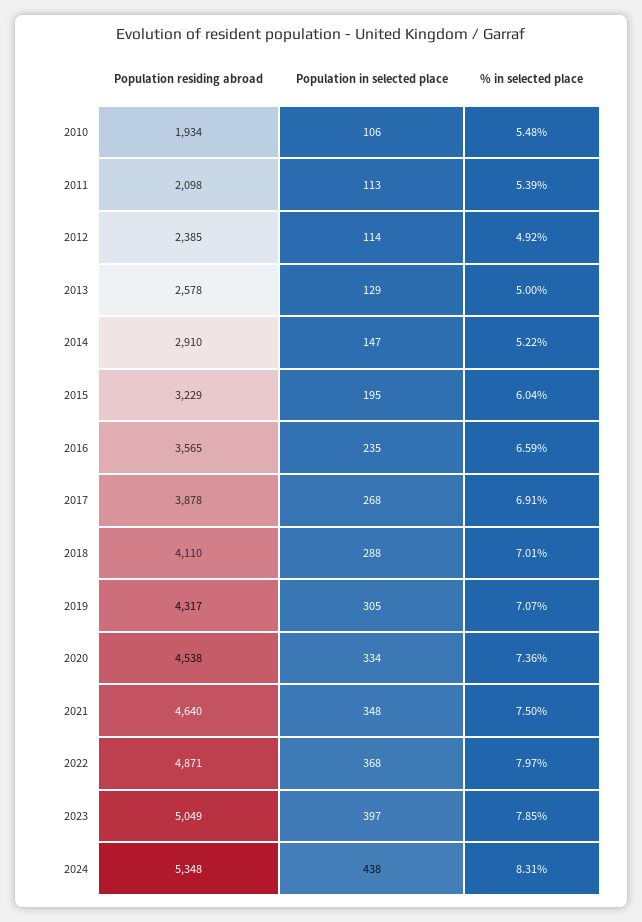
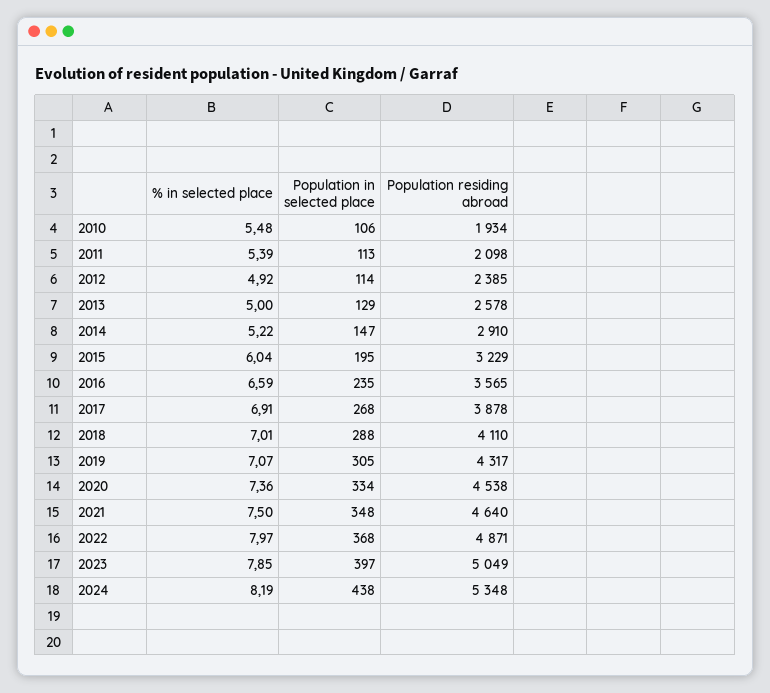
  {
    "Population residing abroad": {
      "2010": 1934,
      "2011": 2098,
      "2012": 2385,
      "2013": 2578,
      "2014": 2910,
      "2015": 3229,
      "2016": 3565,
      "2017": 3878,
      "2018": 4110,
      "2019": 4317,
      "2020": 4538,
      "2021": 4640,
      "2022": 4871,
      "2023": 5049,
      "2024": 5348
    },
    "Population in selected place": {
      "2010": 106,
      "2011": 113,
      "2012": 114,
      "2013": 129,
      "2014": 147,
      "2015": 195,
      "2016": 235,
      "2017": 268,
      "2018": 288,
      "2019": 305,
      "2020": 334,
      "2021": 348,
      "2022": 368,
      "2023": 397,
      "2024": 438
    },
    "% in selected place": {
      "2010": 5.48,
      "2011": 5.39,
      "2012": 4.92,
      "2013": 5,
      "2014": 5.22,
      "2015": 6.04,
      "2016": 6.59,
      "2017": 6.91,
      "2018": 7.01,
      "2019": 7.07,
      "2020": 7.36,
      "2021": 7.5,
      "2022": 7.97,
      "2023": 7.85,
-     "2024": 8.31
+     "2024": 8.19
    }
  }

